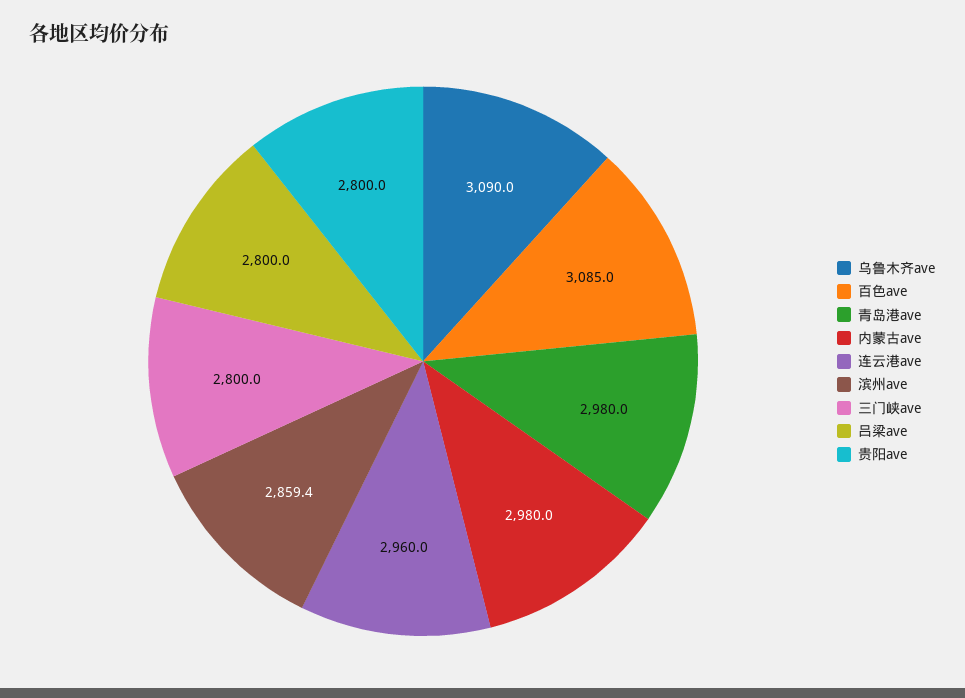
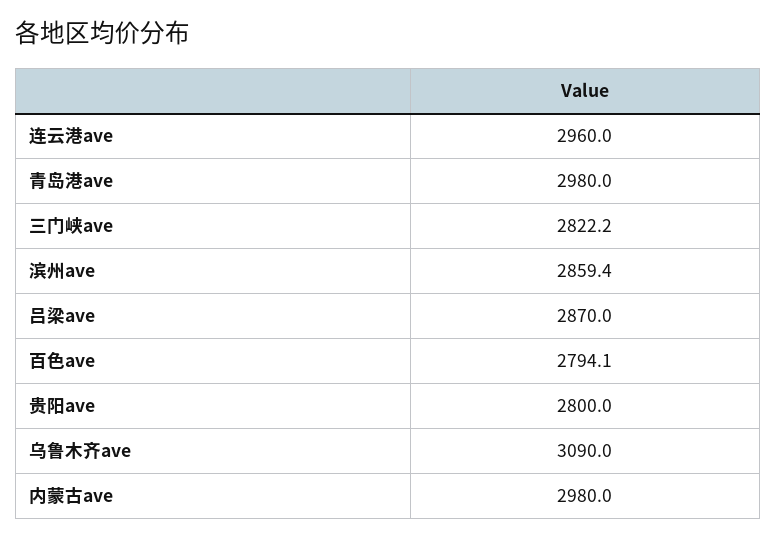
  {
    "乌鲁木齐ave": 3090,
-   "百色ave": 3085,
+   "百色ave": 2794.1,
    "青岛港ave": 2980,
    "内蒙古ave": 2980,
    "连云港ave": 2960,
    "滨州ave": 2859.4,
-   "三门峡ave": 2800,
+   "三门峡ave": 2822.2,
-   "吕梁ave": 2800,
+   "吕梁ave": 2870,
    "贵阳ave": 2800
  }

